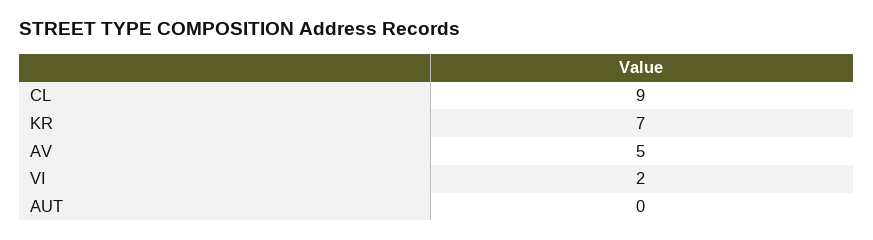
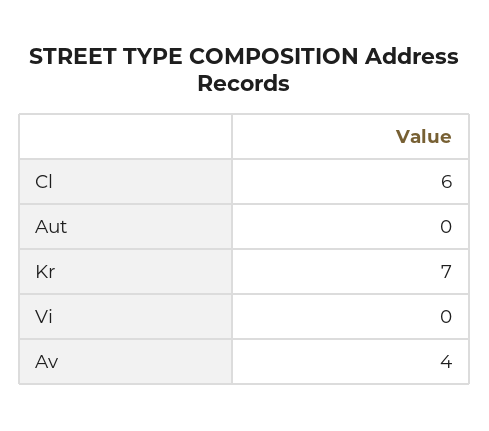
  {
-   "CL": 9,
+   "CL": 6,
    "KR": 7,
-   "AV": 5,
+   "AV": 4,
-   "VI": 2,
+   "VI": 0,
    "AUT": 0
  }

